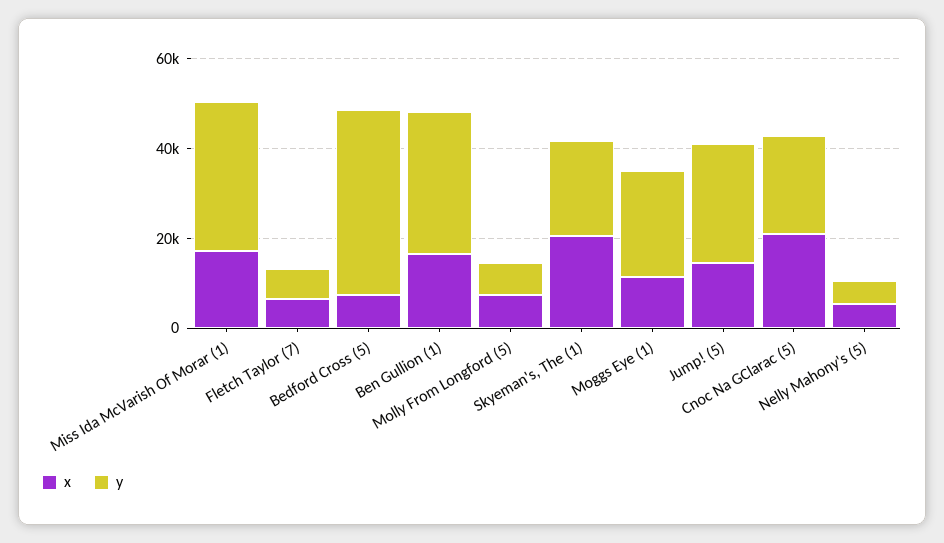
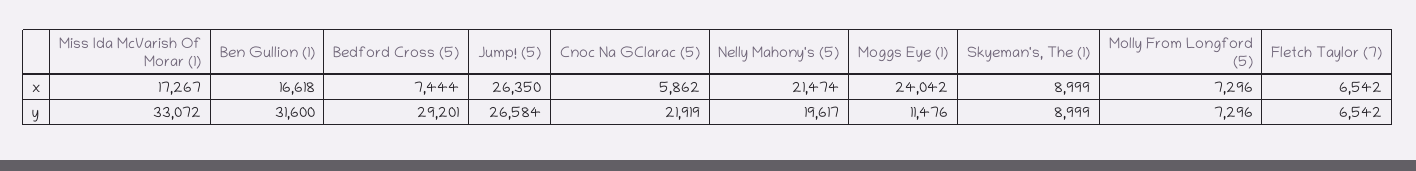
  {
    "x": {
      "Miss Ida McVarish Of Morar (1)": 17267,
      "Fletch Taylor (7)": 6542,
      "Bedford Cross (5)": 7444,
      "Ben Gullion (1)": 16618,
      "Molly From Longford (5)": 7296,
-     "Skyeman's, The (1)": 20000,
+     "Skyeman's, The (1)": 8999,
-     "Moggs Eye (1)": 10000,
+     "Moggs Eye (1)": 24042,
-     "Jump! (5)": 15000,
+     "Jump! (5)": 26350,
-     "Cnoc Na GClarac (5)": 20000,
+     "Cnoc Na GClarac (5)": 5862,
-     "Nelly Mahony's (5)": 5000
+     "Nelly Mahony's (5)": 21474
    },
    "y": {
      "Miss Ida McVarish Of Morar (1)": 33072,
      "Fletch Taylor (7)": 6542,
-     "Bedford Cross (5)": 40000,
+     "Bedford Cross (5)": 29201,
      "Ben Gullion (1)": 31600,
      "Molly From Longford (5)": 7296,
-     "Skyeman's, The (1)": 20000,
+     "Skyeman's, The (1)": 8999,
-     "Moggs Eye (1)": 25000,
+     "Moggs Eye (1)": 11476,
      "Jump! (5)": 26584,
      "Cnoc Na GClarac (5)": 21919,
-     "Nelly Mahony's (5)": 5000
+     "Nelly Mahony's (5)": 19617
    }
  }

